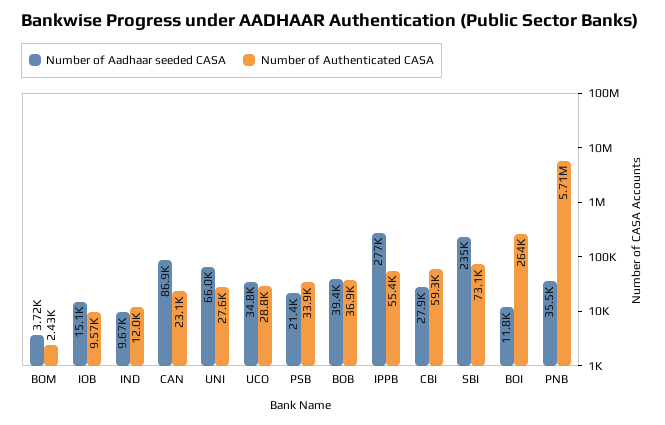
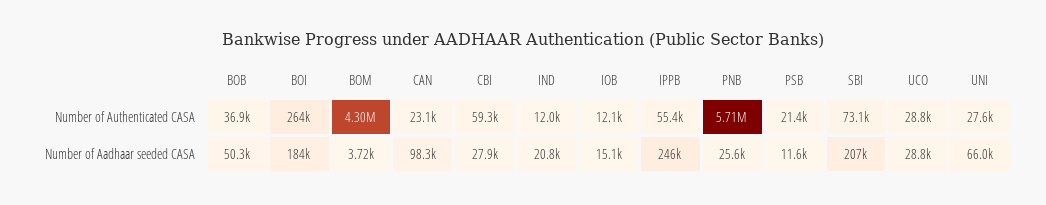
  {
    "Number of Aadhaar seeded CASA": {
      "BOM": 3720,
      "IOB": 15100,
-     "IND": 9670,
+     "IND": 20800,
-     "CAN": 86900,
+     "CAN": 98300,
      "UNI": 66000,
-     "UCO": 34800,
+     "UCO": 28800,
-     "PSB": 21400,
+     "PSB": 11600,
-     "BOB": 39400,
+     "BOB": 50300,
-     "IPPB": 277000,
+     "IPPB": 246000,
      "CBI": 27900,
-     "SBI": 235000,
+     "SBI": 207000,
-     "BOI": 11800,
+     "BOI": 184000,
-     "PNB": 35500
+     "PNB": 25600
    },
    "Number of Authenticated CASA": {
-     "BOM": 2430,
+     "BOM": 4300000,
-     "IOB": 9570,
+     "IOB": 12100,
      "IND": 12000,
      "CAN": 23100,
      "UNI": 27600,
      "UCO": 28800,
-     "PSB": 33900,
+     "PSB": 21400,
      "BOB": 36900,
      "IPPB": 55400,
      "CBI": 59300,
      "SBI": 73100,
      "BOI": 264000,
      "PNB": 5710000
    }
  }

